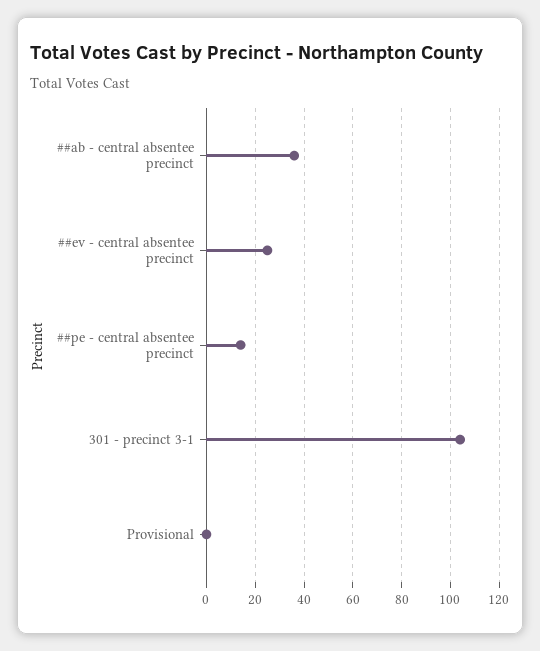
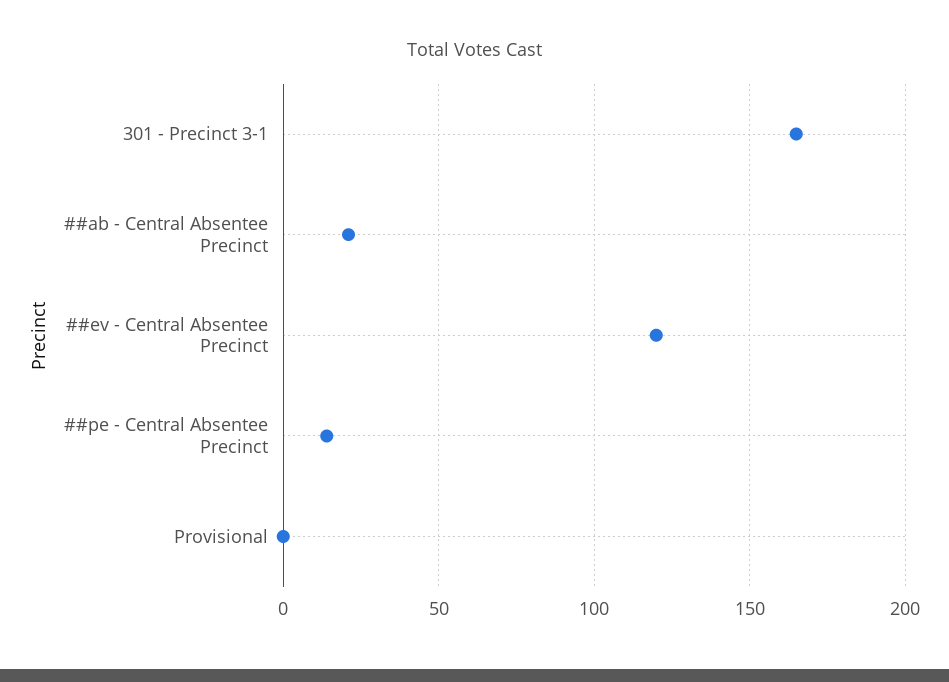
  {
-   "##ab - central absentee precinct": 35,
+   "##ab - central absentee precinct": 20,
-   "##ev - central absentee precinct": 25,
+   "##ev - central absentee precinct": 120,
    "##pe - central absentee precinct": 15,
-   "301 - precinct 3-1": 105,
+   "301 - precinct 3-1": 165,
    "Provisional": 0
  }

